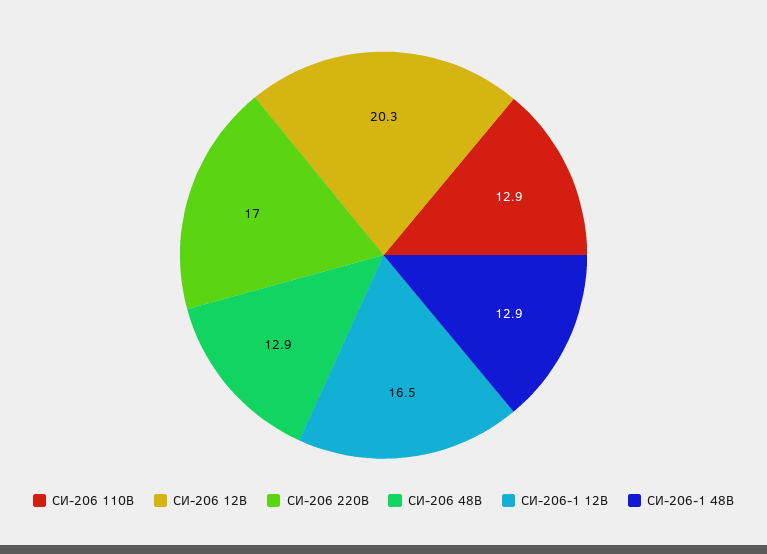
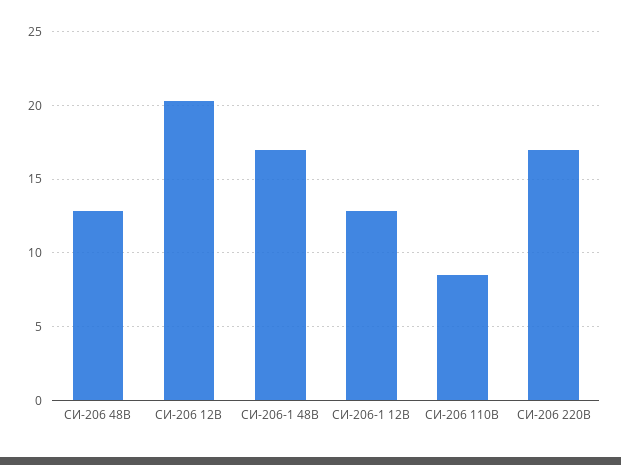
  {
-   "СИ-206 110В": 12.9,
+   "СИ-206 110В": 8.5,
    "СИ-206 12В": 20.3,
    "СИ-206 220В": 17,
    "СИ-206 48В": 12.9,
-   "СИ-206-1 12В": 16.5,
+   "СИ-206-1 12В": 13,
-   "СИ-206-1 48В": 12.9
+   "СИ-206-1 48В": 17
  }

